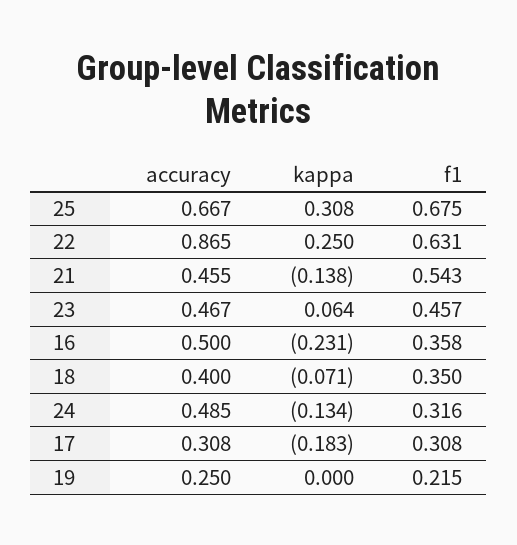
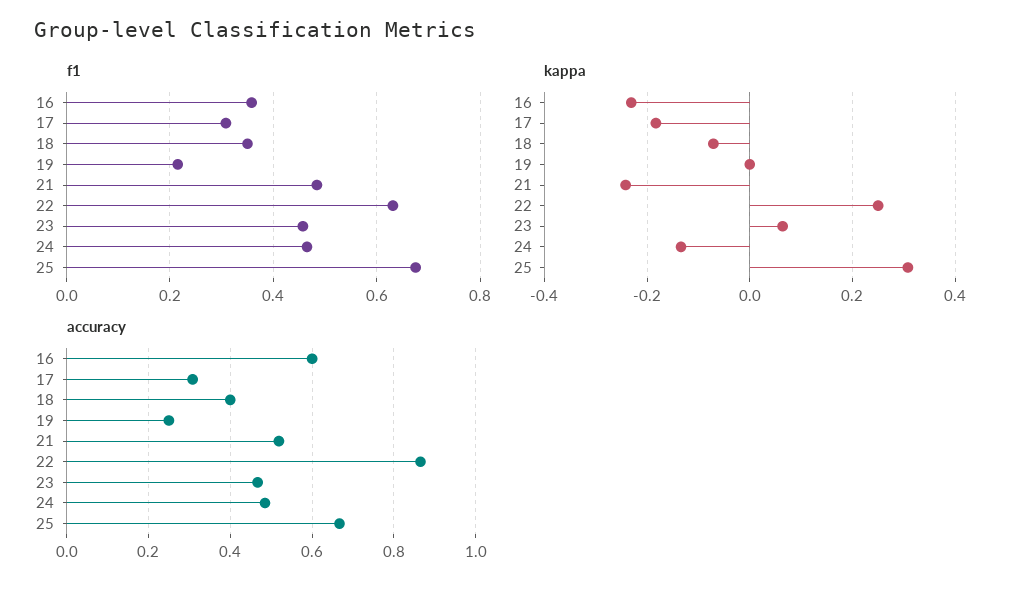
  {
    "accuracy": {
      "25": 0.667,
      "22": 0.865,
-     "21": 0.455,
+     "21": 0.52,
      "23": 0.467,
-     "16": 0.5,
+     "16": 0.6,
      "18": 0.4,
      "24": 0.485,
      "17": 0.308,
      "19": 0.25
    },
    "kappa": {
      "25": 0.308,
      "22": 0.25,
-     "21": -0.138,
+     "21": -0.24,
      "23": 0.064,
      "16": -0.231,
      "18": -0.071,
      "24": -0.134,
      "17": -0.183,
      "19": 0
    },
    "f1": {
      "25": 0.675,
      "22": 0.631,
-     "21": 0.543,
+     "21": 0.48,
      "23": 0.457,
      "16": 0.358,
      "18": 0.35,
-     "24": 0.316,
+     "24": 0.46,
      "17": 0.308,
      "19": 0.215
    }
  }

